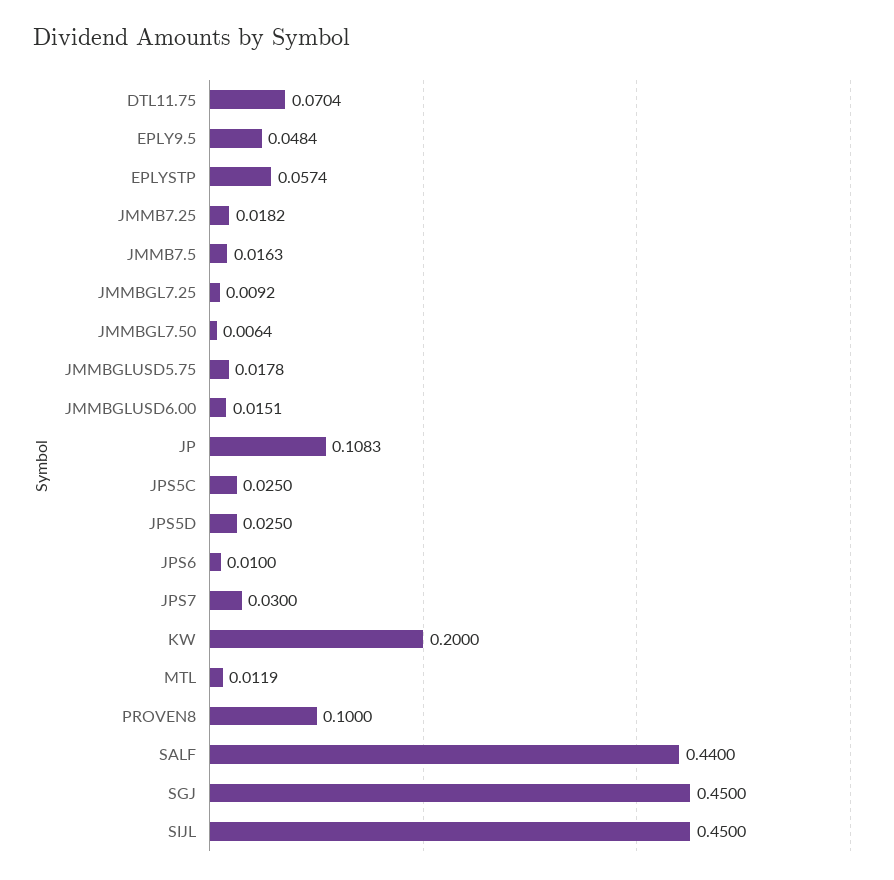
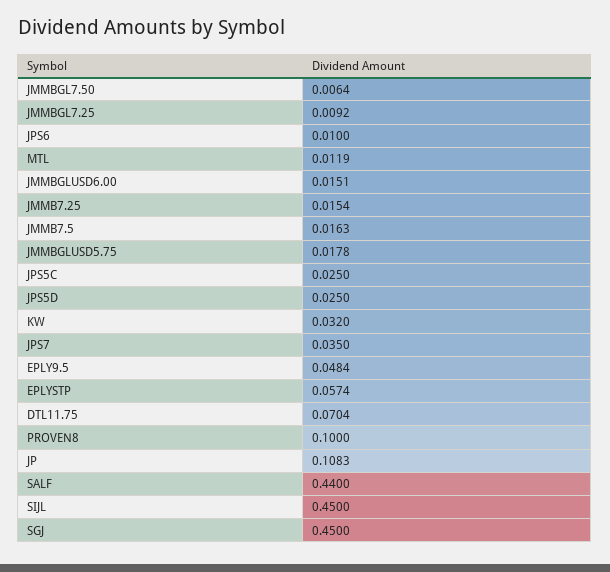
  {
    "DTL11.75": 0.0704,
    "EPLY9.5": 0.0484,
    "EPLYSTP": 0.0574,
-   "JMMB7.25": 0.0182,
+   "JMMB7.25": 0.0154,
    "JMMB7.5": 0.0163,
    "JMMBGL7.25": 0.0092,
    "JMMBGL7.50": 0.0064,
    "JMMBGLUSD5.75": 0.0178,
    "JMMBGLUSD6.00": 0.0151,
    "JP": 0.1083,
    "JPS5C": 0.025,
    "JPS5D": 0.025,
    "JPS6": 0.01,
-   "JPS7": 0.03,
+   "JPS7": 0.035,
-   "KW": 0.2,
+   "KW": 0.032,
    "MTL": 0.0119,
    "PROVEN8": 0.1,
    "SALF": 0.44,
    "SGJ": 0.45,
    "SIJL": 0.45
  }

